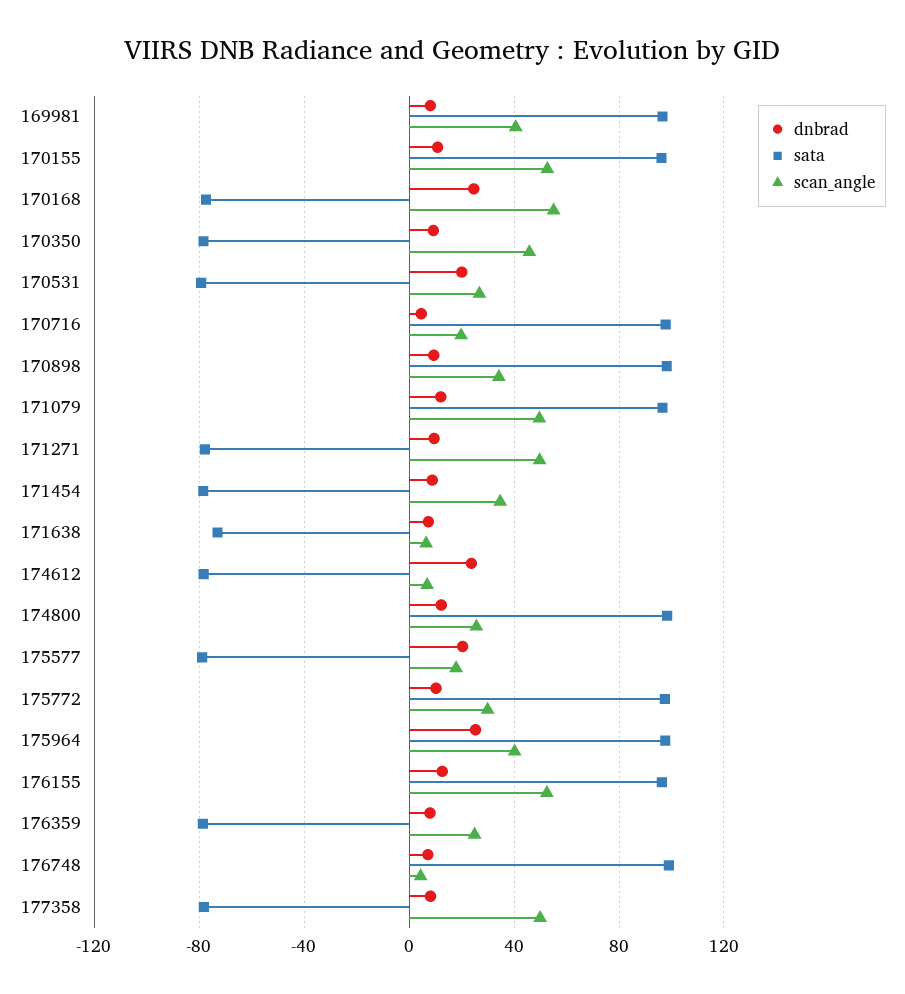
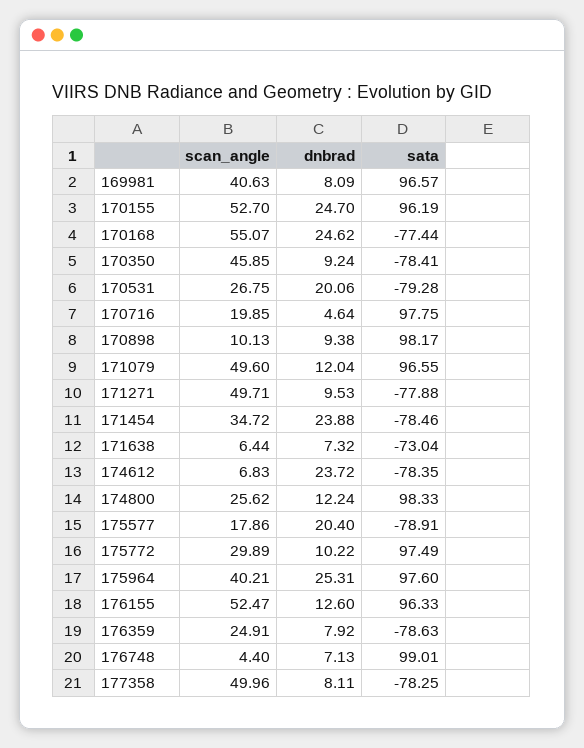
  {
    "dnbrad": {
      "169981": 8.09,
-     "170155": 10,
+     "170155": 24.7,
      "170168": 24.62,
      "170350": 9.24,
      "170531": 20.06,
      "170716": 4.64,
      "170898": 9.38,
      "171079": 12.04,
      "171271": 9.53,
-     "171454": 10,
+     "171454": 23.88,
      "171638": 7.32,
      "174612": 23.72,
      "174800": 12.24,
      "175577": 20.4,
      "175772": 10.22,
      "175964": 25.31,
      "176155": 12.6,
      "176359": 7.92,
      "176748": 7.13,
      "177358": 8.11
    },
    "sata": {
      "169981": 96.57,
      "170155": 96.19,
      "170168": -77.44,
      "170350": -78.41,
      "170531": -79.28,
      "170716": 97.75,
      "170898": 98.17,
      "171079": 96.55,
      "171271": -77.88,
      "171454": -78.46,
      "171638": -73.04,
      "174612": -78.35,
      "174800": 98.33,
      "175577": -78.91,
      "175772": 97.49,
      "175964": 97.6,
      "176155": 96.33,
      "176359": -78.63,
      "176748": 99.01,
      "177358": -78.25
    },
    "scan_angle": {
      "169981": 40.63,
      "170155": 52.7,
      "170168": 55.07,
      "170350": 45.85,
      "170531": 26.75,
      "170716": 19.85,
-     "170898": 35,
+     "170898": 10.13,
      "171079": 49.6,
      "171271": 49.71,
      "171454": 34.72,
      "171638": 6.44,
      "174612": 6.83,
      "174800": 25.62,
      "175577": 17.86,
      "175772": 29.89,
      "175964": 40.21,
      "176155": 52.47,
      "176359": 24.91,
      "176748": 4.4,
      "177358": 49.96
    }
  }

